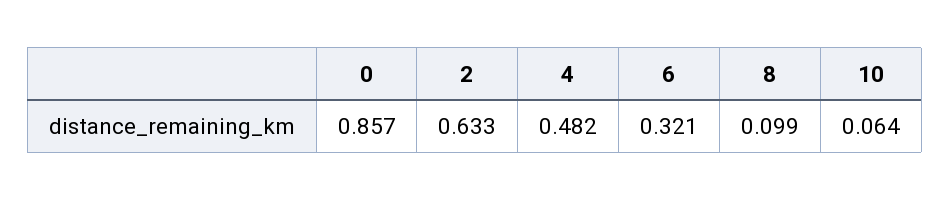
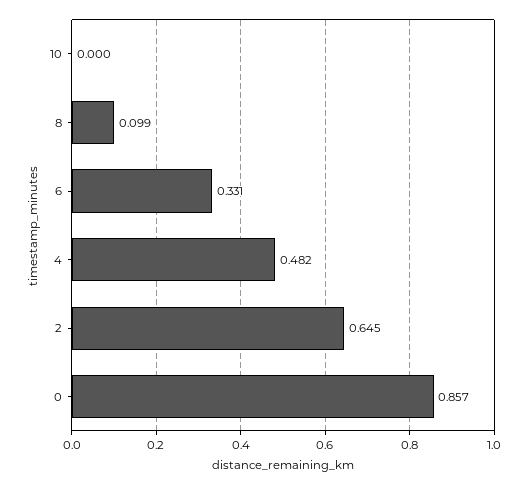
  {
    "0": 0.857,
-   "2": 0.633,
+   "2": 0.645,
    "4": 0.482,
-   "6": 0.321,
+   "6": 0.331,
    "8": 0.099,
-   "10": 0.064
+   "10": 0
  }

